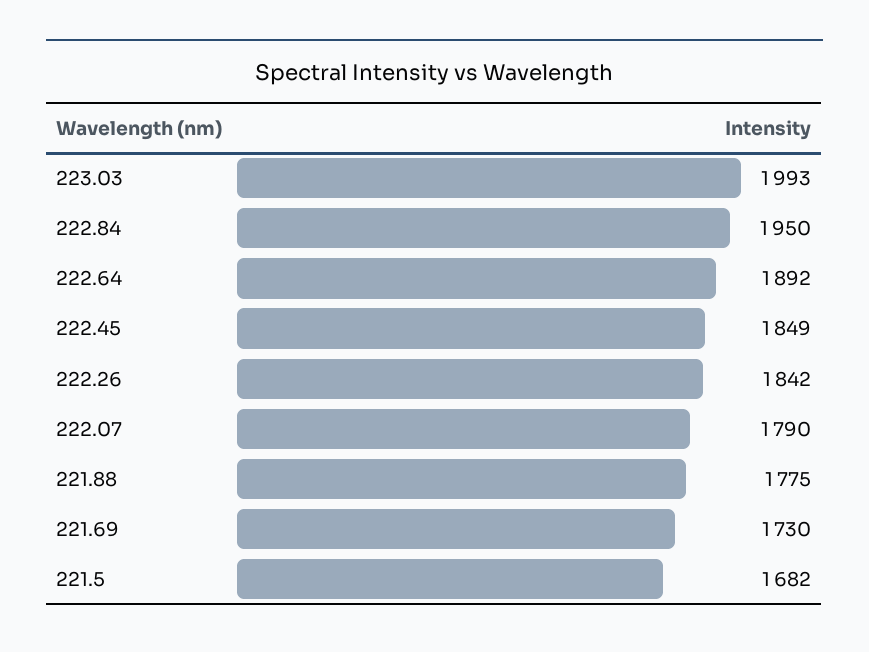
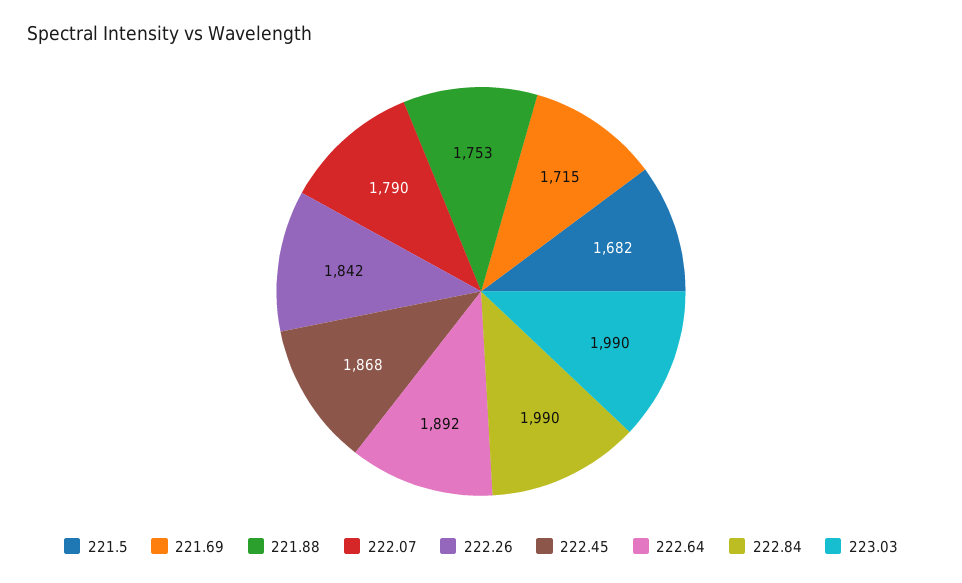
  {
-   "223.03": 1993,
+   "223.03": 1990,
-   "222.84": 1950,
+   "222.84": 1990,
    "222.64": 1892,
-   "222.45": 1849,
+   "222.45": 1868,
    "222.26": 1842,
    "222.07": 1790,
-   "221.88": 1775,
+   "221.88": 1753,
-   "221.69": 1730,
+   "221.69": 1715,
    "221.5": 1682
  }

